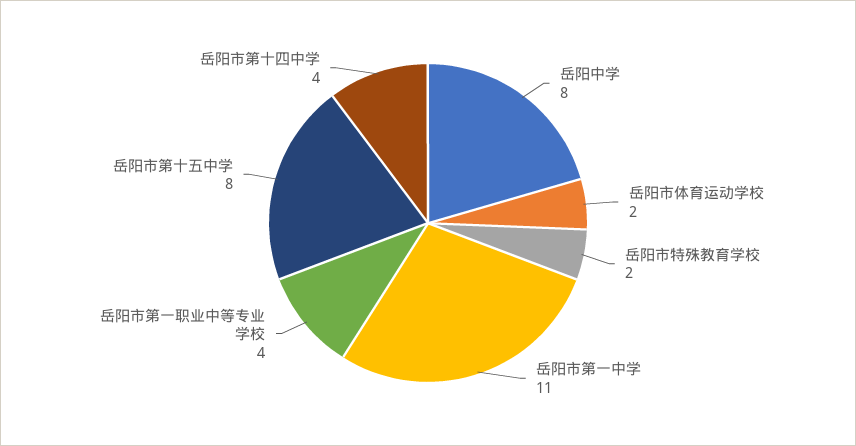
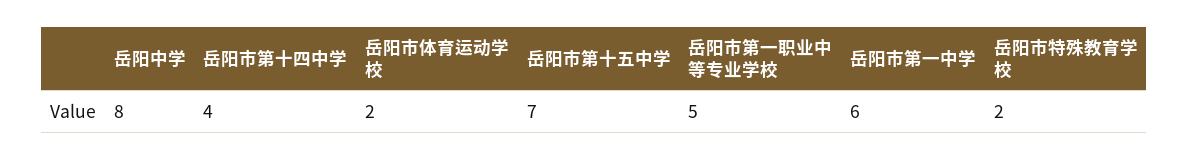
  {
    "岳阳中学": 8,
    "岳阳市体育运动学校": 2,
    "岳阳市特殊教育学校": 2,
-   "岳阳市第一中学": 11,
+   "岳阳市第一中学": 6,
-   "岳阳市第一职业中等专业学校": 4,
+   "岳阳市第一职业中等专业学校": 5,
-   "岳阳市第十五中学": 8,
+   "岳阳市第十五中学": 7,
    "岳阳市第十四中学": 4
  }

